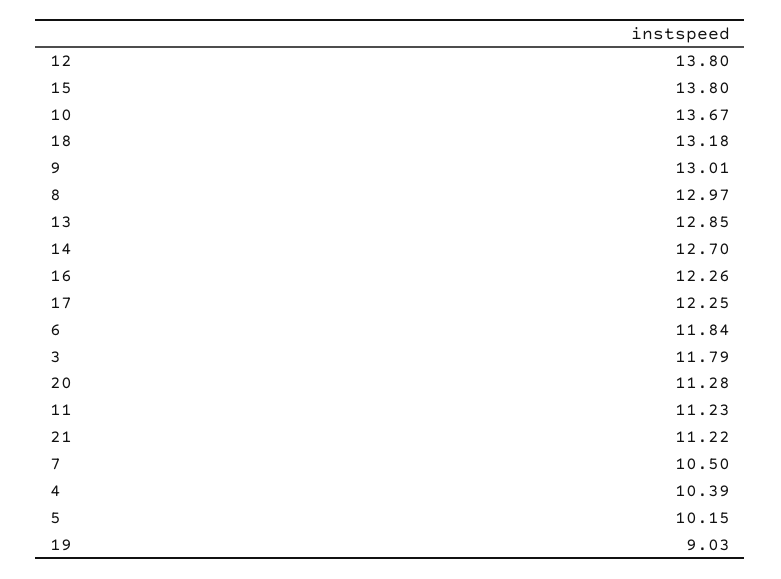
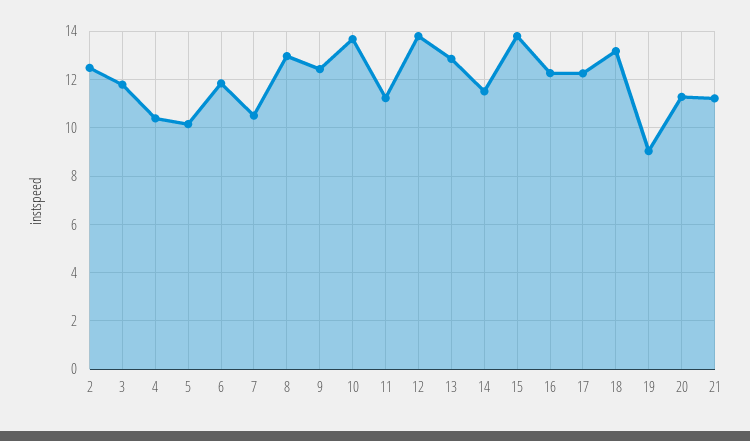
  {
    "12": 13.8,
    "15": 13.8,
    "10": 13.67,
    "18": 13.18,
-   "9": 13.01,
+   "9": 12.5,
    "8": 12.97,
    "13": 12.85,
-   "14": 12.7,
+   "14": 11.5,
    "16": 12.26,
    "17": 12.25,
    "6": 11.84,
    "3": 11.79,
    "20": 11.28,
    "11": 11.23,
    "21": 11.22,
    "7": 10.5,
    "4": 10.39,
    "5": 10.15,
-   "19": 9.03
+   "19": 9.03,
+   "2": 12.5
  }

